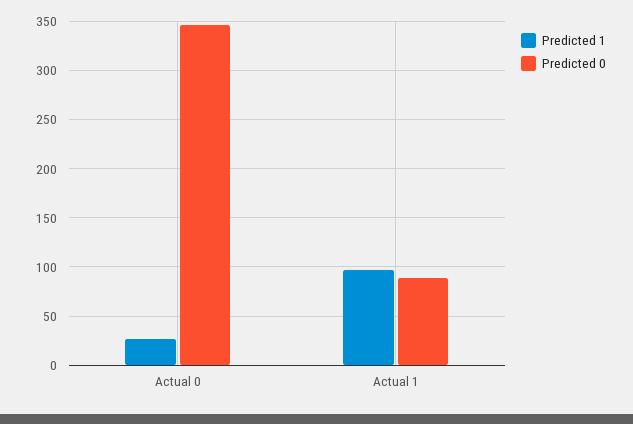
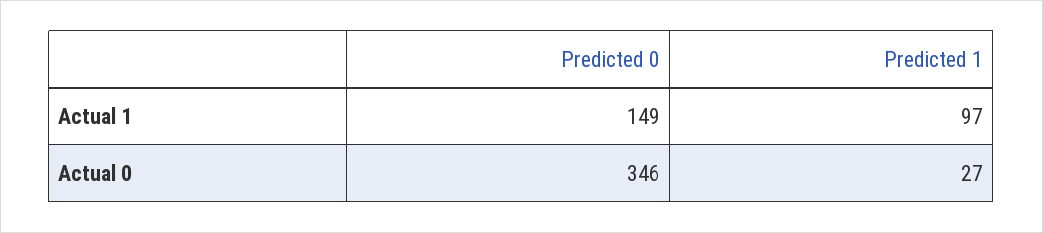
  {
    "Predicted 1": {
      "Actual 0": 27,
      "Actual 1": 97
    },
    "Predicted 0": {
      "Actual 0": 346,
-     "Actual 1": 90
+     "Actual 1": 149
    }
  }

